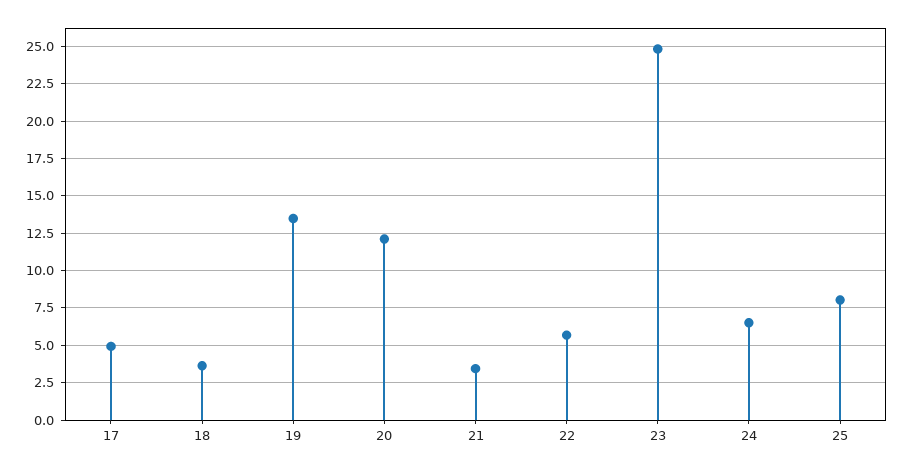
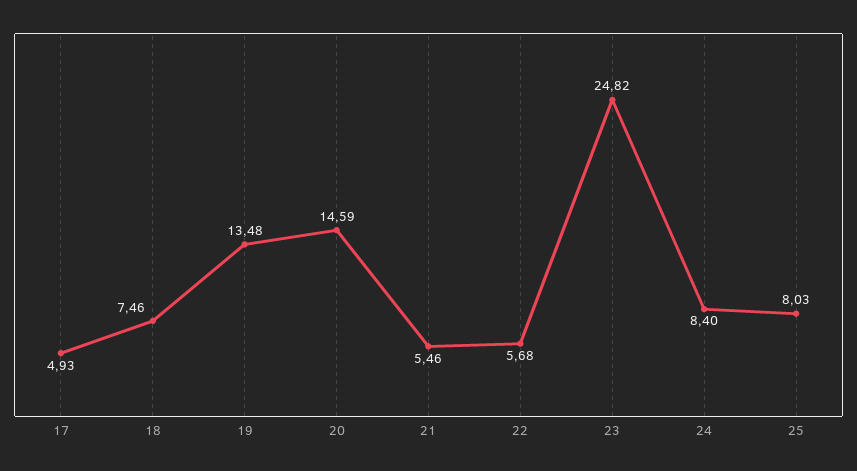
  {
    "17": 4.93,
-   "18": 3.5,
+   "18": 7.46,
    "19": 13.48,
-   "20": 12,
+   "20": 14.59,
-   "21": 3.5,
+   "21": 5.46,
    "22": 5.68,
    "23": 24.82,
-   "24": 6.5,
+   "24": 8.4,
    "25": 8.03
  }

